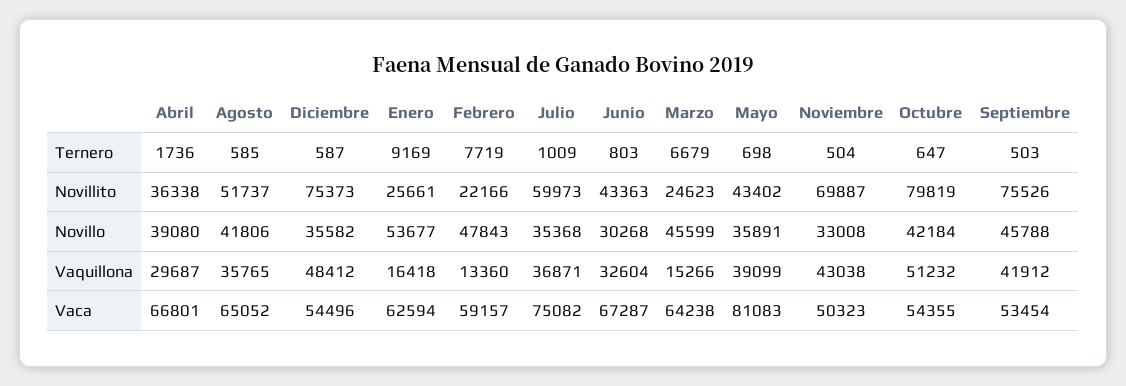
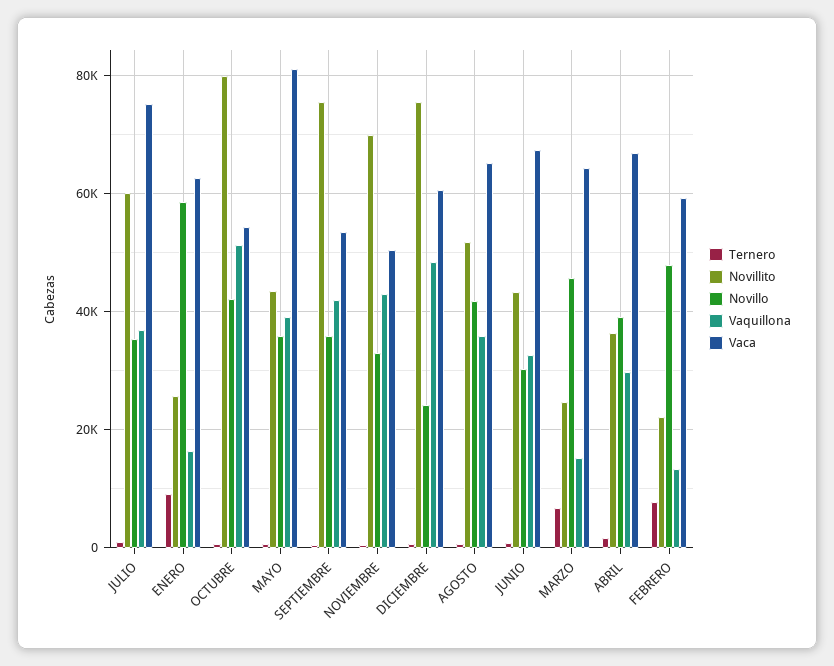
  {
    "Ternero": {
      "Abril": 1736,
      "Agosto": 585,
      "Diciembre": 587,
      "Enero": 9169,
      "Febrero": 7719,
      "Julio": 1009,
      "Junio": 803,
      "Marzo": 6679,
      "Mayo": 698,
      "Noviembre": 504,
      "Octubre": 647,
      "Septiembre": 503
    },
    "Novillito": {
      "Abril": 36338,
      "Agosto": 51737,
      "Diciembre": 75373,
      "Enero": 25661,
      "Febrero": 22166,
      "Julio": 59973,
      "Junio": 43363,
      "Marzo": 24623,
      "Mayo": 43402,
      "Noviembre": 69887,
      "Octubre": 79819,
      "Septiembre": 75526
    },
    "Novillo": {
      "Abril": 39080,
      "Agosto": 41806,
-     "Diciembre": 35582,
+     "Diciembre": 24000,
-     "Enero": 53677,
+     "Enero": 58000,
      "Febrero": 47843,
      "Julio": 35368,
      "Junio": 30268,
      "Marzo": 45599,
      "Mayo": 35891,
      "Noviembre": 33008,
      "Octubre": 42184,
-     "Septiembre": 45788
+     "Septiembre": 36000
    },
    "Vaquillona": {
      "Abril": 29687,
      "Agosto": 35765,
      "Diciembre": 48412,
      "Enero": 16418,
      "Febrero": 13360,
      "Julio": 36871,
      "Junio": 32604,
      "Marzo": 15266,
      "Mayo": 39099,
      "Noviembre": 43038,
      "Octubre": 51232,
      "Septiembre": 41912
    },
    "Vaca": {
      "Abril": 66801,
      "Agosto": 65052,
-     "Diciembre": 54496,
+     "Diciembre": 60000,
      "Enero": 62594,
      "Febrero": 59157,
      "Julio": 75082,
      "Junio": 67287,
      "Marzo": 64238,
      "Mayo": 81083,
      "Noviembre": 50323,
      "Octubre": 54355,
      "Septiembre": 53454
    }
  }

